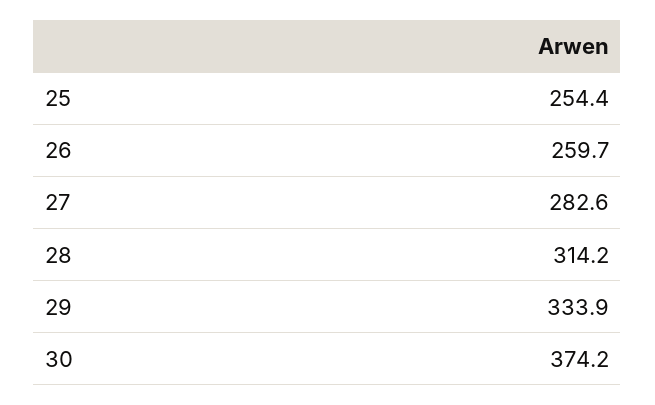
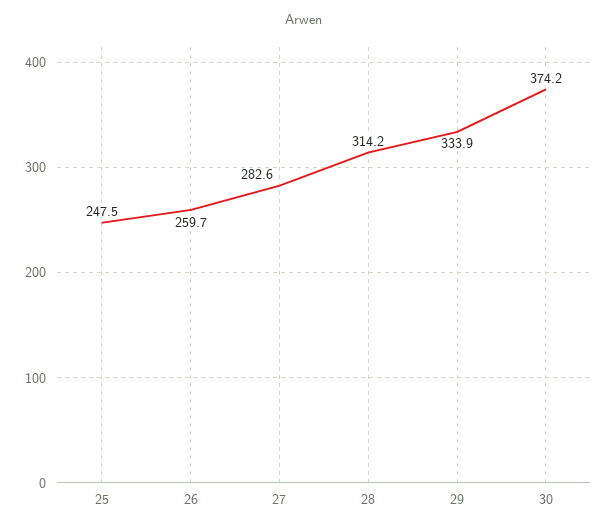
  {
-   "25": 254.4,
+   "25": 247.5,
    "26": 259.7,
    "27": 282.6,
    "28": 314.2,
    "29": 333.9,
    "30": 374.2
  }

